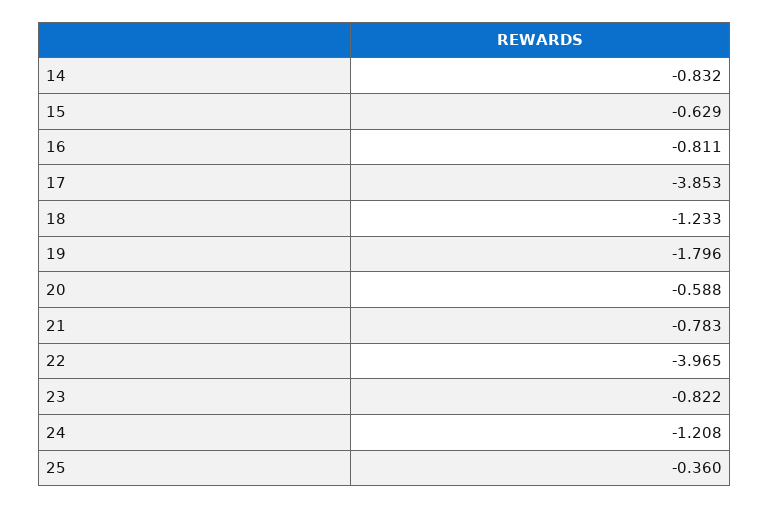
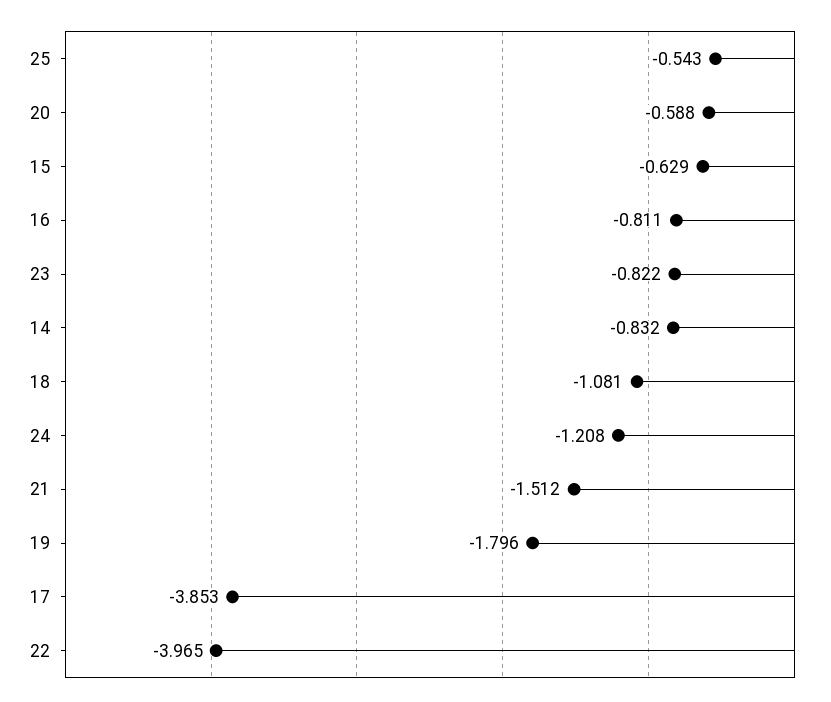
  {
    "14": -0.832,
    "15": -0.629,
    "16": -0.811,
    "17": -3.853,
-   "18": -1.233,
+   "18": -1.081,
    "19": -1.796,
    "20": -0.588,
-   "21": -0.783,
+   "21": -1.512,
    "22": -3.965,
    "23": -0.822,
    "24": -1.208,
-   "25": -0.36
+   "25": -0.543
  }

